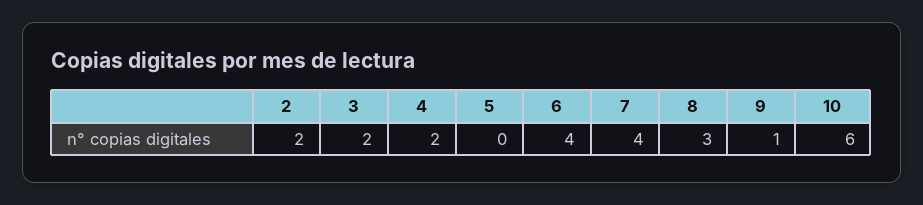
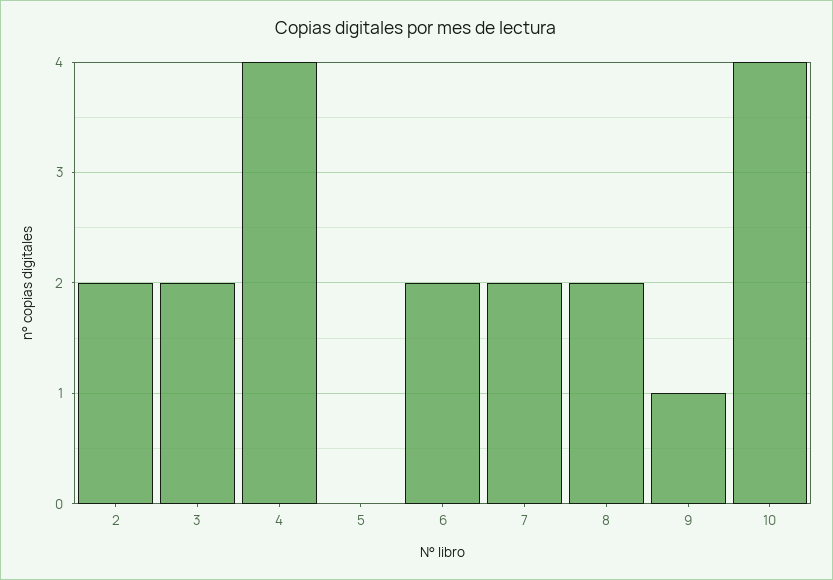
  {
    "2": 2,
    "3": 2,
-   "4": 2,
+   "4": 4,
    "5": 0,
-   "6": 4,
+   "6": 2,
-   "7": 4,
+   "7": 2,
-   "8": 3,
+   "8": 2,
    "9": 1,
-   "10": 6
+   "10": 4
  }

